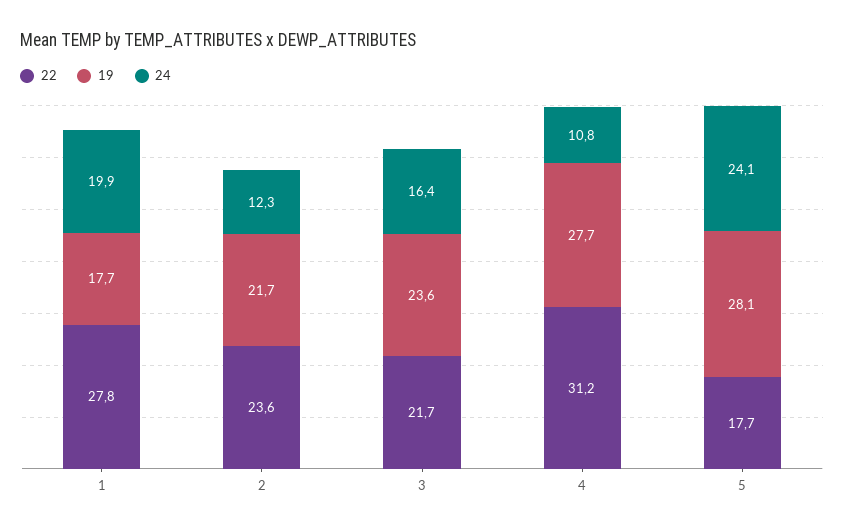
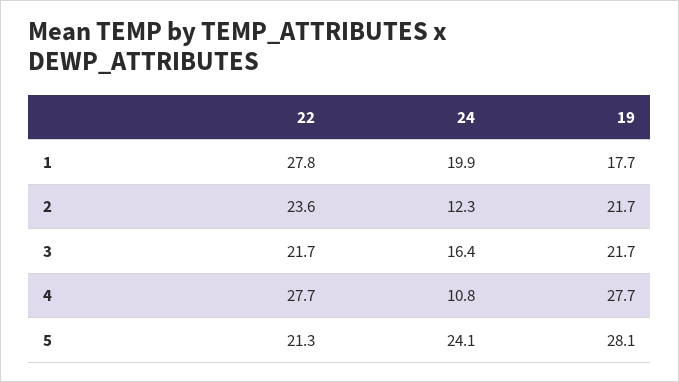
  {
    "22": {
      "1": 27.8,
      "2": 23.6,
      "3": 21.7,
-     "4": 31.2,
+     "4": 27.7,
-     "5": 17.7
+     "5": 21.3
    },
    "19": {
      "1": 17.7,
      "2": 21.7,
-     "3": 23.6,
+     "3": 21.7,
      "4": 27.7,
      "5": 28.1
    },
    "24": {
      "1": 19.9,
      "2": 12.3,
      "3": 16.4,
      "4": 10.8,
      "5": 24.1
    }
  }

